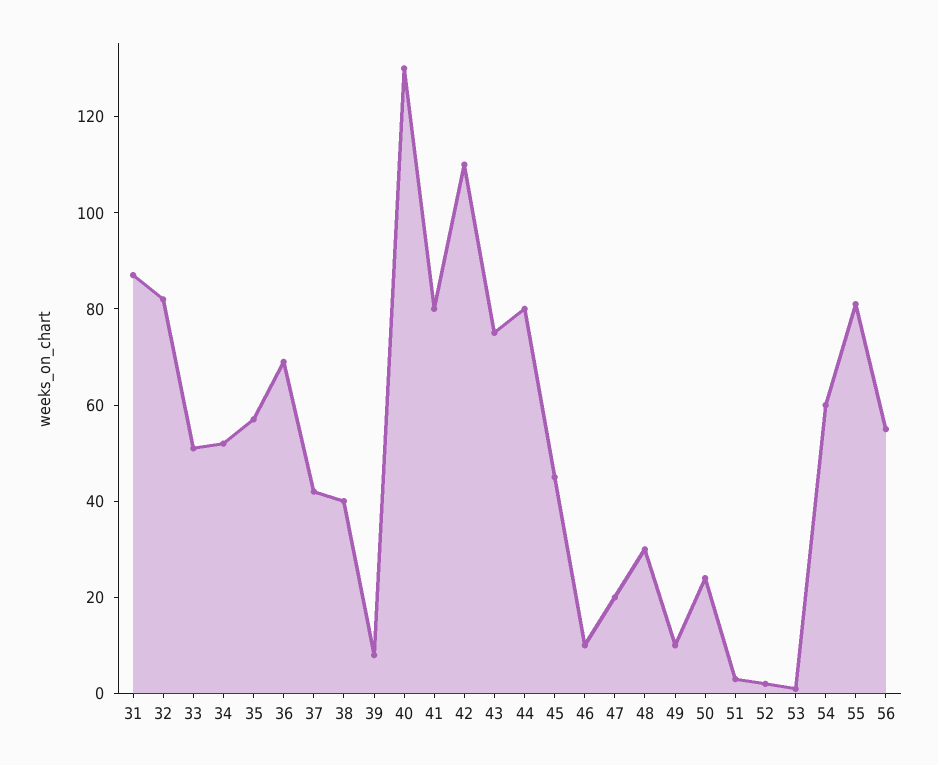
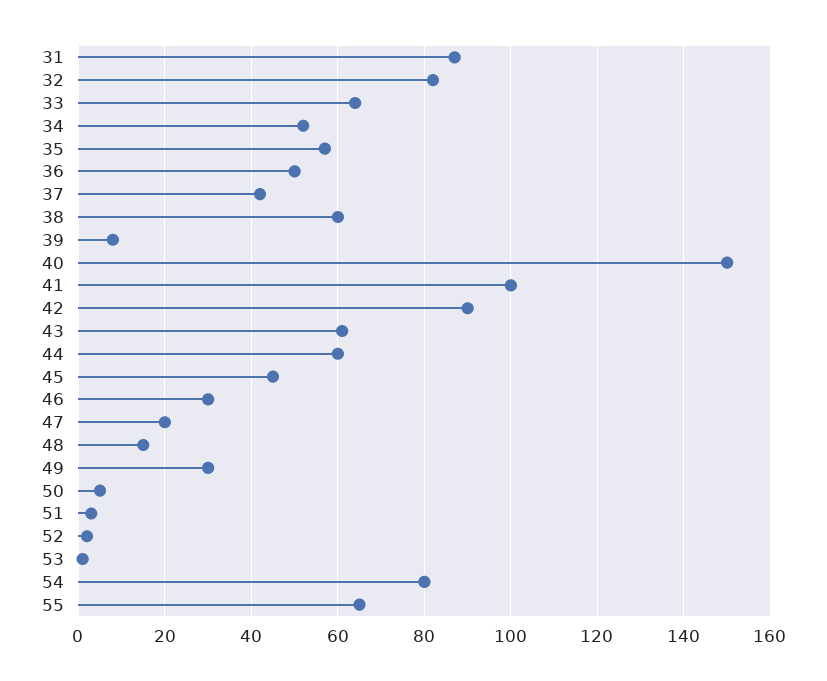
  {
    "31": 85,
    "32": 80,
-   "33": 50,
+   "33": 65,
    "34": 50,
    "35": 55,
-   "36": 70,
+   "36": 50,
    "37": 40,
-   "38": 40,
+   "38": 60,
    "39": 10,
-   "40": 130,
+   "40": 150,
-   "41": 80,
+   "41": 100,
-   "42": 110,
+   "42": 90,
-   "43": 75,
+   "43": 60,
-   "44": 80,
+   "44": 60,
    "45": 45,
-   "46": 10,
+   "46": 30,
    "47": 20,
-   "48": 30,
+   "48": 15,
-   "49": 10,
+   "49": 30,
-   "50": 25,
+   "50": 5,
    "51": 5,
    "52": 0,
    "53": 0,
-   "54": 60,
+   "54": 80,
-   "55": 80,
+   "55": 65
-   "56": 55
  }

